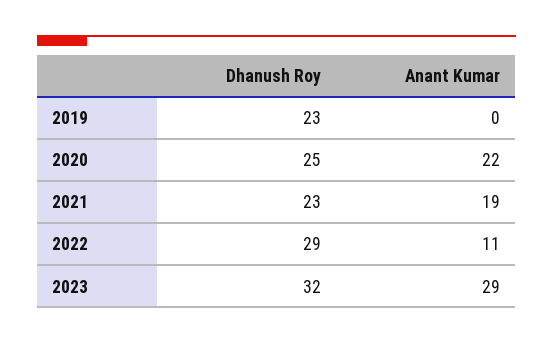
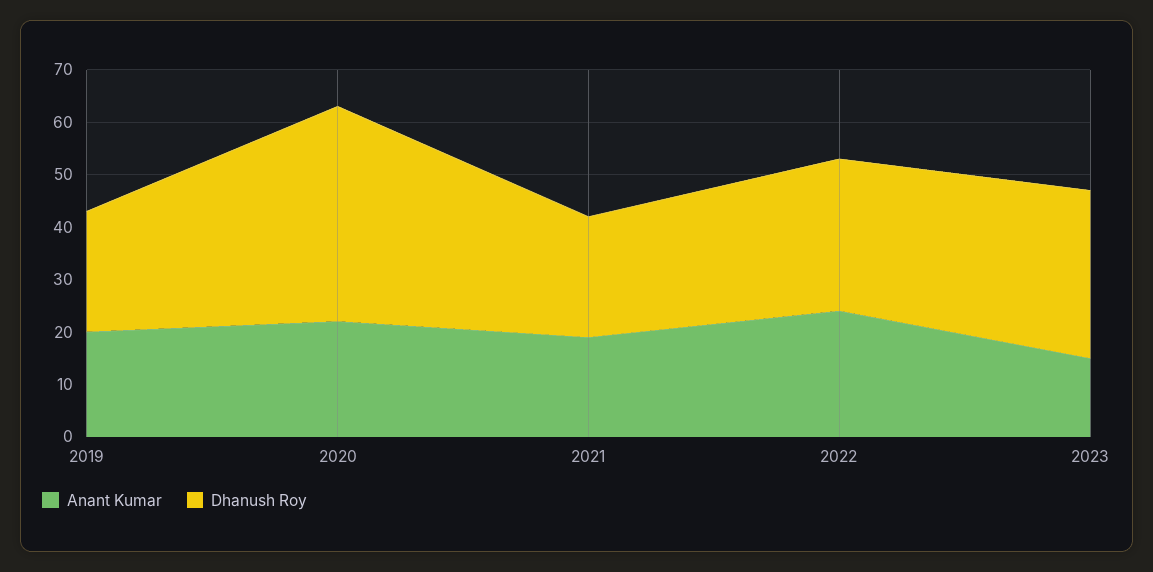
  {
    "Dhanush Roy": {
      "2019": 23,
-     "2020": 25,
+     "2020": 40,
      "2021": 23,
      "2022": 29,
      "2023": 32
    },
    "Anant Kumar": {
-     "2019": 0,
+     "2019": 20,
      "2020": 22,
      "2021": 19,
-     "2022": 11,
+     "2022": 25,
-     "2023": 29
+     "2023": 15
    }
  }

